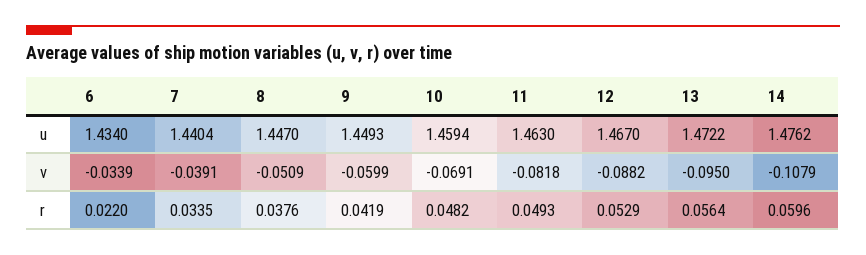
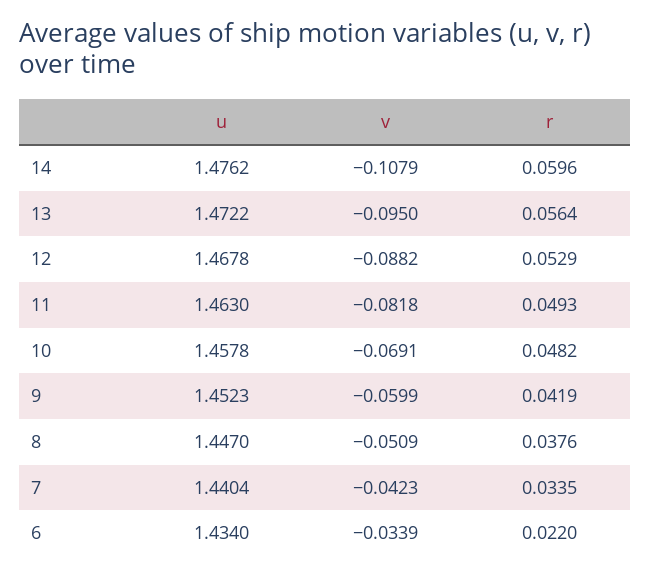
  {
    "6": {
      "u": 1.434,
      "v": -0.0339,
      "r": 0.022
    },
    "7": {
      "u": 1.4404,
-     "v": -0.0391,
+     "v": -0.0423,
      "r": 0.0335
    },
    "8": {
      "u": 1.447,
      "v": -0.0509,
      "r": 0.0376
    },
    "9": {
-     "u": 1.4493,
+     "u": 1.4523,
      "v": -0.0599,
      "r": 0.0419
    },
    "10": {
-     "u": 1.4594,
+     "u": 1.4578,
      "v": -0.0691,
      "r": 0.0482
    },
    "11": {
      "u": 1.463,
      "v": -0.0818,
      "r": 0.0493
    },
    "12": {
-     "u": 1.467,
+     "u": 1.4678,
      "v": -0.0882,
      "r": 0.0529
    },
    "13": {
      "u": 1.4722,
      "v": -0.095,
      "r": 0.0564
    },
    "14": {
      "u": 1.4762,
      "v": -0.1079,
      "r": 0.0596
    }
  }

